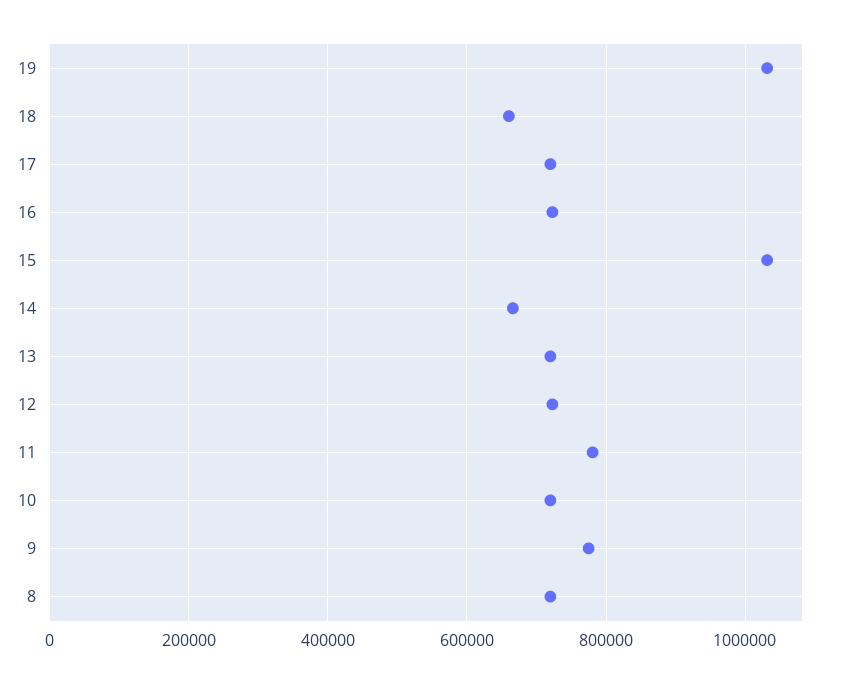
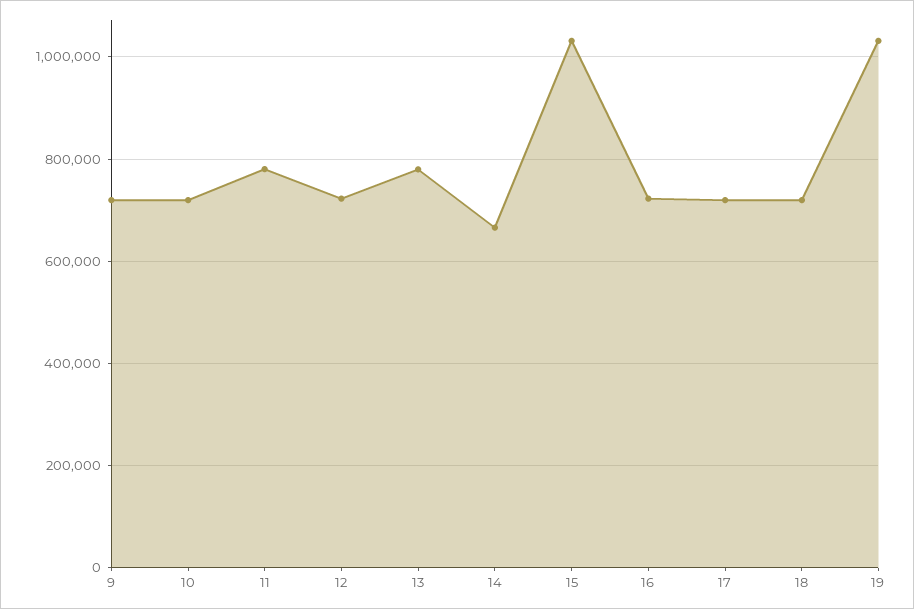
  {
    "19": 1040000,
-   "18": 660000,
+   "18": 720000,
    "17": 720000,
    "16": 720000,
    "15": 1040000,
    "14": 660000,
-   "13": 720000,
+   "13": 780000,
    "12": 720000,
    "11": 780000,
    "10": 720000,
-   "9": 780000,
+   "9": 720000
-   "8": 720000
  }

